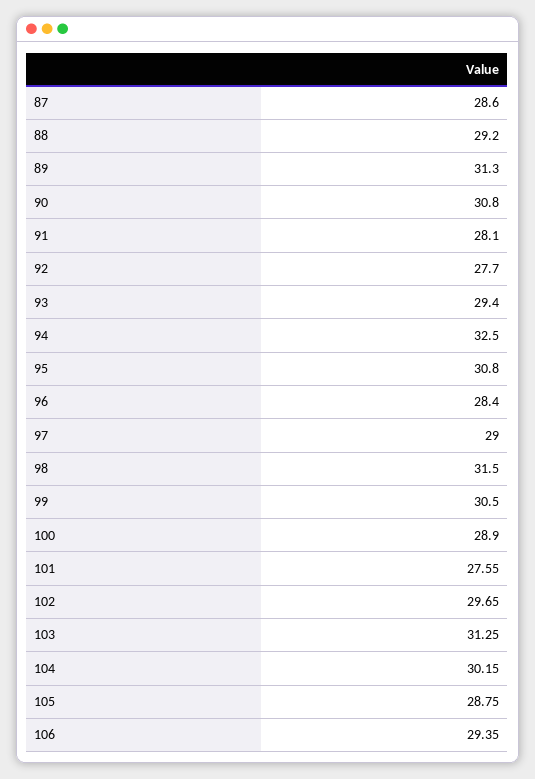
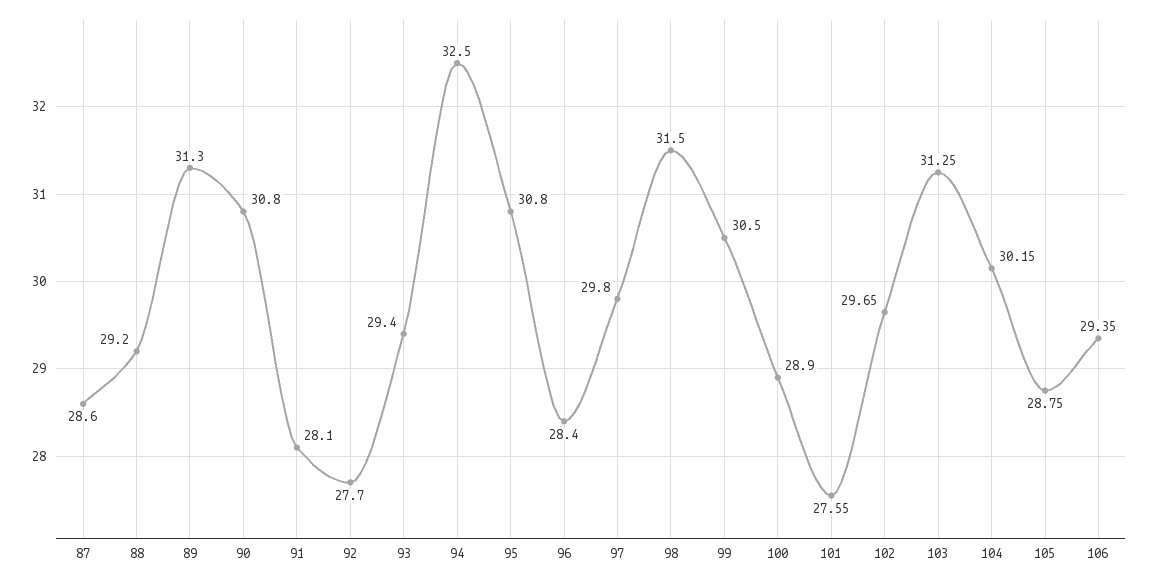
  {
    "87": 28.6,
    "88": 29.2,
    "89": 31.3,
    "90": 30.8,
    "91": 28.1,
    "92": 27.7,
    "93": 29.4,
    "94": 32.5,
    "95": 30.8,
    "96": 28.4,
-   "97": 29,
+   "97": 29.8,
    "98": 31.5,
    "99": 30.5,
    "100": 28.9,
    "101": 27.55,
    "102": 29.65,
    "103": 31.25,
    "104": 30.15,
    "105": 28.75,
    "106": 29.35
  }

